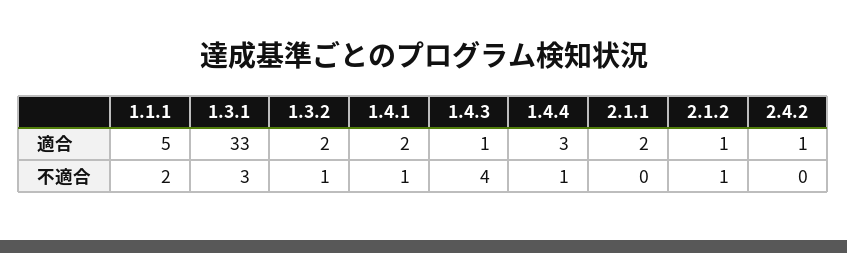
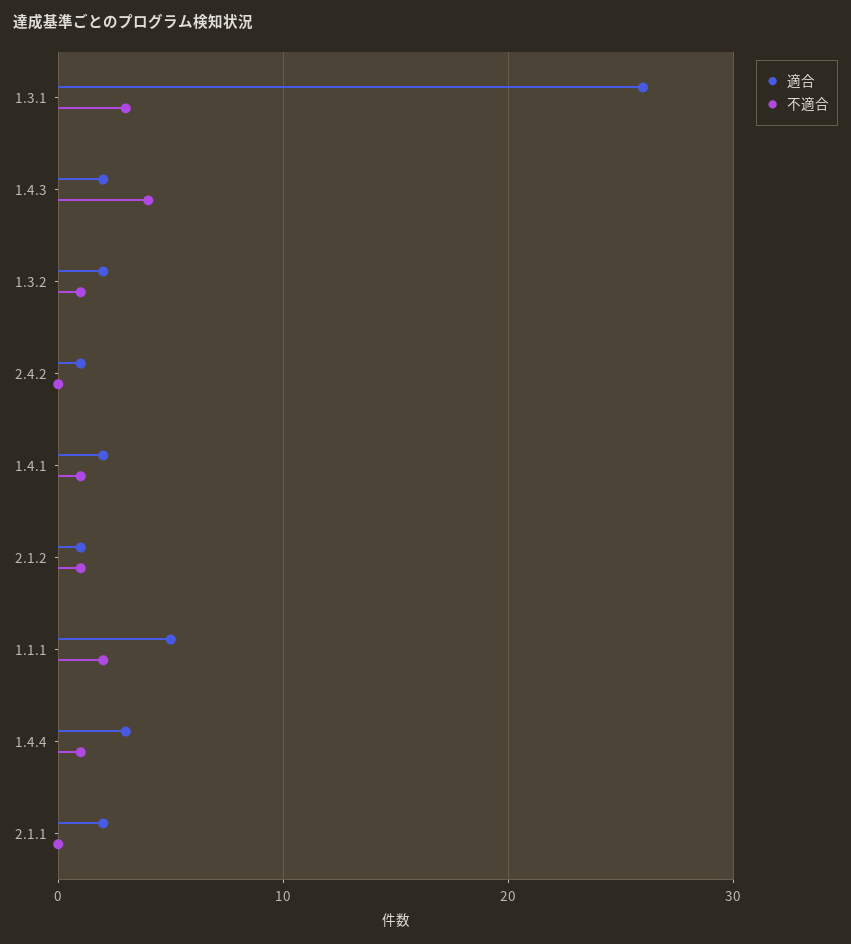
  {
    "適合": {
      "1.1.1": 5,
-     "1.3.1": 33,
+     "1.3.1": 26,
      "1.3.2": 2,
      "1.4.1": 2,
-     "1.4.3": 1,
+     "1.4.3": 2,
      "1.4.4": 3,
      "2.1.1": 2,
      "2.1.2": 1,
      "2.4.2": 1
    },
    "不適合": {
      "1.1.1": 2,
      "1.3.1": 3,
      "1.3.2": 1,
      "1.4.1": 1,
      "1.4.3": 4,
      "1.4.4": 1,
      "2.1.1": 0,
      "2.1.2": 1,
      "2.4.2": 0
    }
  }

